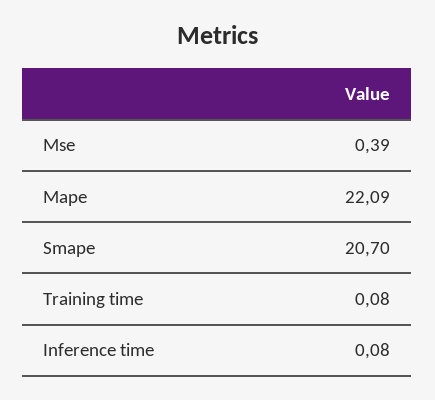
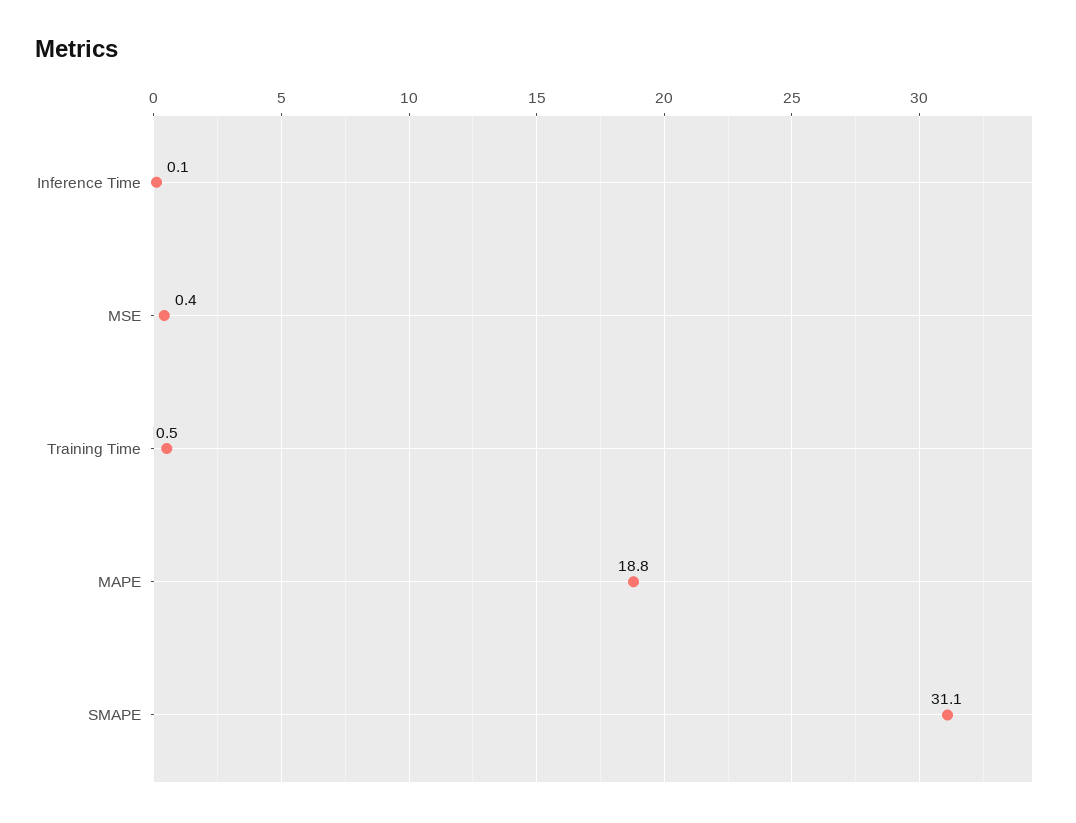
  {
    "Mse": 0.39,
-   "Mape": 22.09,
+   "Mape": 18.8,
-   "Smape": 20.7,
+   "Smape": 31.1,
-   "Training time": 0.08,
+   "Training time": 0.5,
    "Inference time": 0.08
  }

